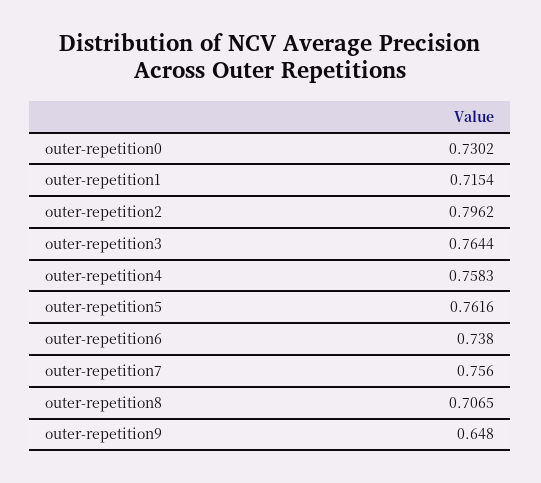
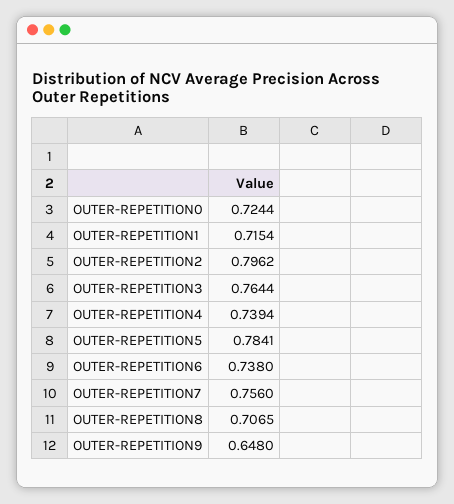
  {
-   "outer-repetition0": 0.7302,
+   "outer-repetition0": 0.7244,
    "outer-repetition1": 0.7154,
    "outer-repetition2": 0.7962,
    "outer-repetition3": 0.7644,
-   "outer-repetition4": 0.7583,
+   "outer-repetition4": 0.7394,
-   "outer-repetition5": 0.7616,
+   "outer-repetition5": 0.7841,
    "outer-repetition6": 0.738,
    "outer-repetition7": 0.756,
    "outer-repetition8": 0.7065,
    "outer-repetition9": 0.648
  }

